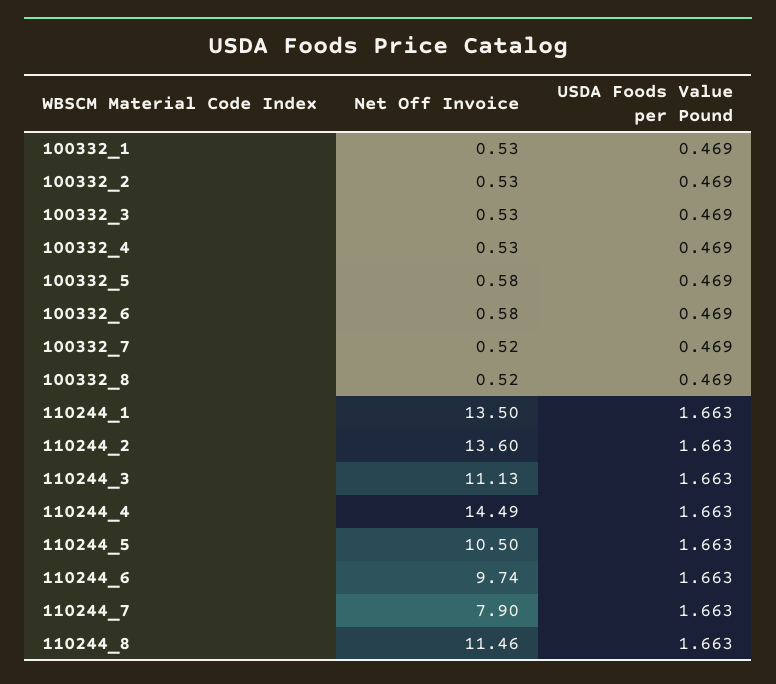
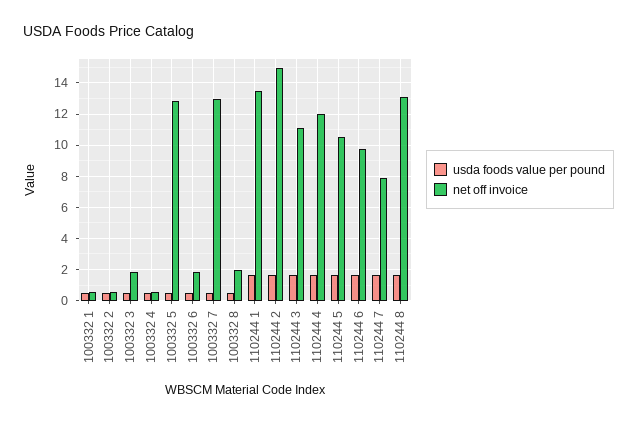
  {
    "Net Off Invoice": {
      "100332_1": 0.53,
      "100332_2": 0.53,
-     "100332_3": 0.53,
+     "100332_3": 2,
      "100332_4": 0.53,
-     "100332_5": 0.58,
+     "100332_5": 13,
-     "100332_6": 0.58,
+     "100332_6": 2,
-     "100332_7": 0.52,
+     "100332_7": 13,
-     "100332_8": 0.52,
+     "100332_8": 2,
      "110244_1": 13.5,
-     "110244_2": 13.6,
+     "110244_2": 15,
      "110244_3": 11.13,
-     "110244_4": 14.49,
+     "110244_4": 12,
      "110244_5": 10.5,
      "110244_6": 9.74,
      "110244_7": 7.9,
-     "110244_8": 11.46
+     "110244_8": 13
    },
    "USDA Foods Value per Pound": {
      "100332_1": 0.469,
      "100332_2": 0.469,
      "100332_3": 0.469,
      "100332_4": 0.469,
      "100332_5": 0.469,
      "100332_6": 0.469,
      "100332_7": 0.469,
      "100332_8": 0.469,
      "110244_1": 1.663,
      "110244_2": 1.663,
      "110244_3": 1.663,
      "110244_4": 1.663,
      "110244_5": 1.663,
      "110244_6": 1.663,
      "110244_7": 1.663,
      "110244_8": 1.663
    }
  }

